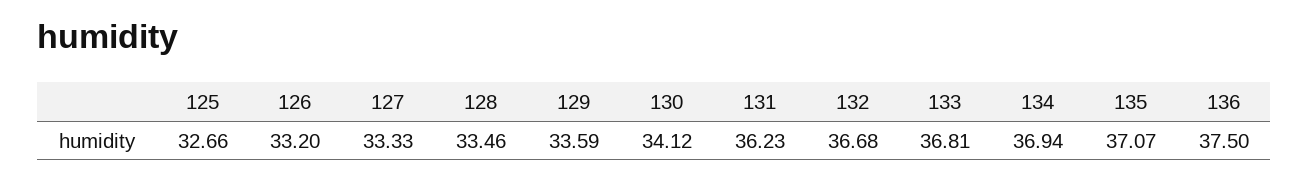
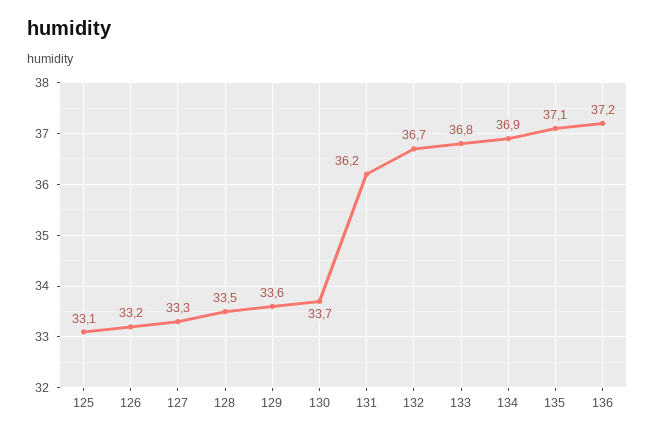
  {
-   "125": 32.66,
+   "125": 33.1,
    "126": 33.2,
    "127": 33.33,
    "128": 33.46,
    "129": 33.59,
-   "130": 34.12,
+   "130": 33.7,
    "131": 36.23,
    "132": 36.68,
    "133": 36.81,
    "134": 36.94,
    "135": 37.07,
-   "136": 37.5
+   "136": 37.2
  }

